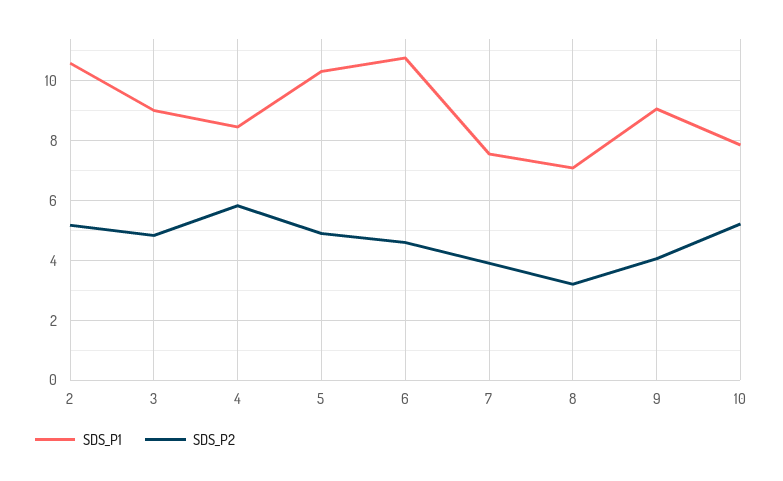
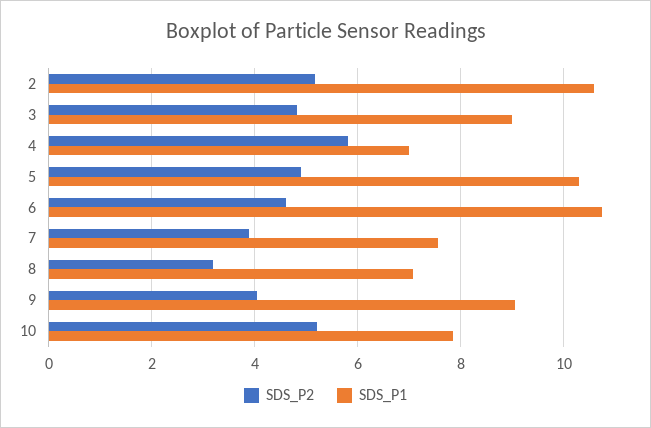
  {
    "SDS_P1": {
      "2": 10.6,
      "3": 9,
-     "4": 8.5,
+     "4": 7,
      "5": 10.4,
      "6": 10.8,
      "7": 7.6,
      "8": 7,
      "9": 9,
      "10": 7.8
    },
    "SDS_P2": {
      "2": 5.2,
      "3": 4.8,
      "4": 5.8,
      "5": 5,
      "6": 4.6,
      "7": 4,
      "8": 3.2,
      "9": 4,
      "10": 5.2
    }
  }

